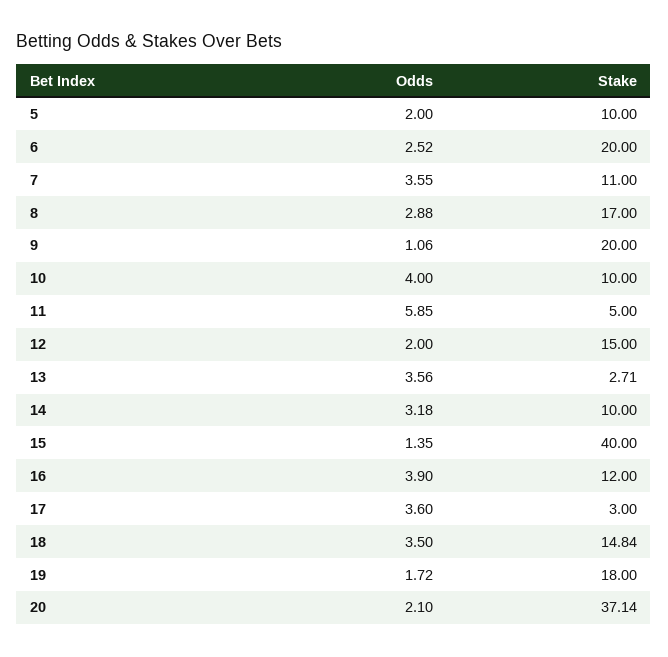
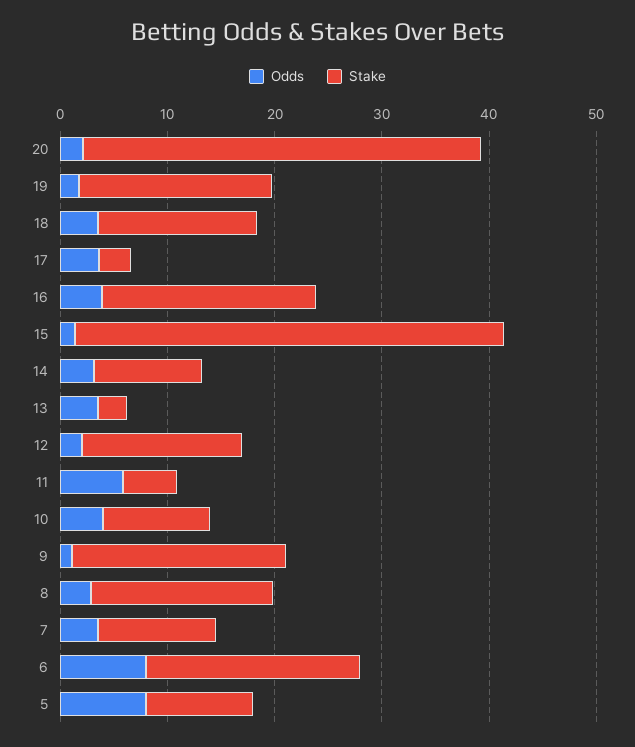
  {
    "Odds": {
-     "5": 2,
+     "5": 8,
-     "6": 2.52,
+     "6": 8,
      "7": 3.55,
      "8": 2.88,
      "9": 1.06,
      "10": 4,
      "11": 5.85,
      "12": 2,
      "13": 3.56,
      "14": 3.18,
      "15": 1.35,
      "16": 3.9,
      "17": 3.6,
      "18": 3.5,
      "19": 1.72,
      "20": 2.1
    },
    "Stake": {
      "5": 10,
      "6": 20,
      "7": 11,
      "8": 17,
      "9": 20,
      "10": 10,
      "11": 5,
      "12": 15,
      "13": 2.71,
      "14": 10,
      "15": 40,
-     "16": 12,
+     "16": 20,
      "17": 3,
      "18": 14.84,
      "19": 18,
      "20": 37.14
    }
  }

